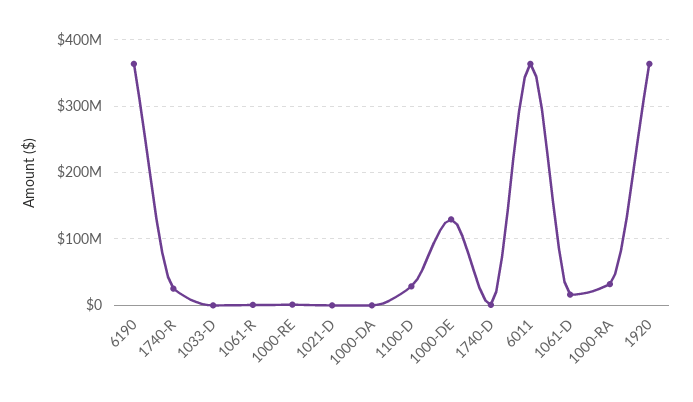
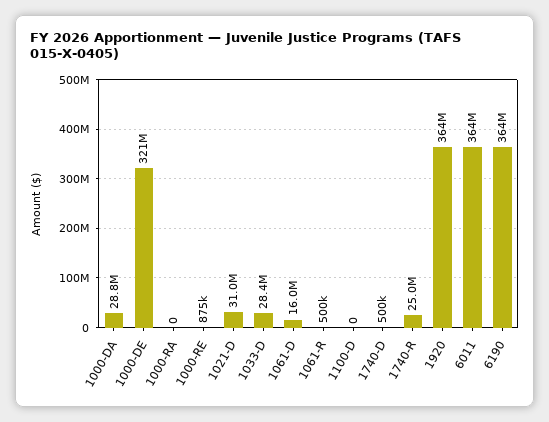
  {
    "6190": 364000000,
    "1740-R": 25000000,
-   "1033-D": 0,
+   "1033-D": 28400000,
    "1061-R": 500000,
    "1000-RE": 875000,
-   "1021-D": 0,
+   "1021-D": 31000000,
-   "1000-DA": 0,
+   "1000-DA": 28800000,
-   "1100-D": 30000000,
+   "1100-D": 0,
-   "1000-DE": 130000000,
+   "1000-DE": 321000000,
    "1740-D": 500000,
    "6011": 364000000,
    "1061-D": 16000000,
-   "1000-RA": 30000000,
+   "1000-RA": 0,
    "1920": 364000000
  }

